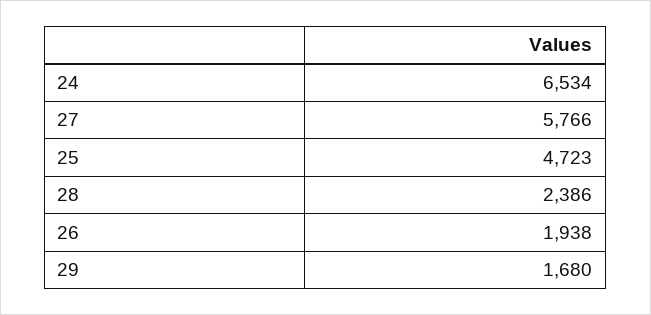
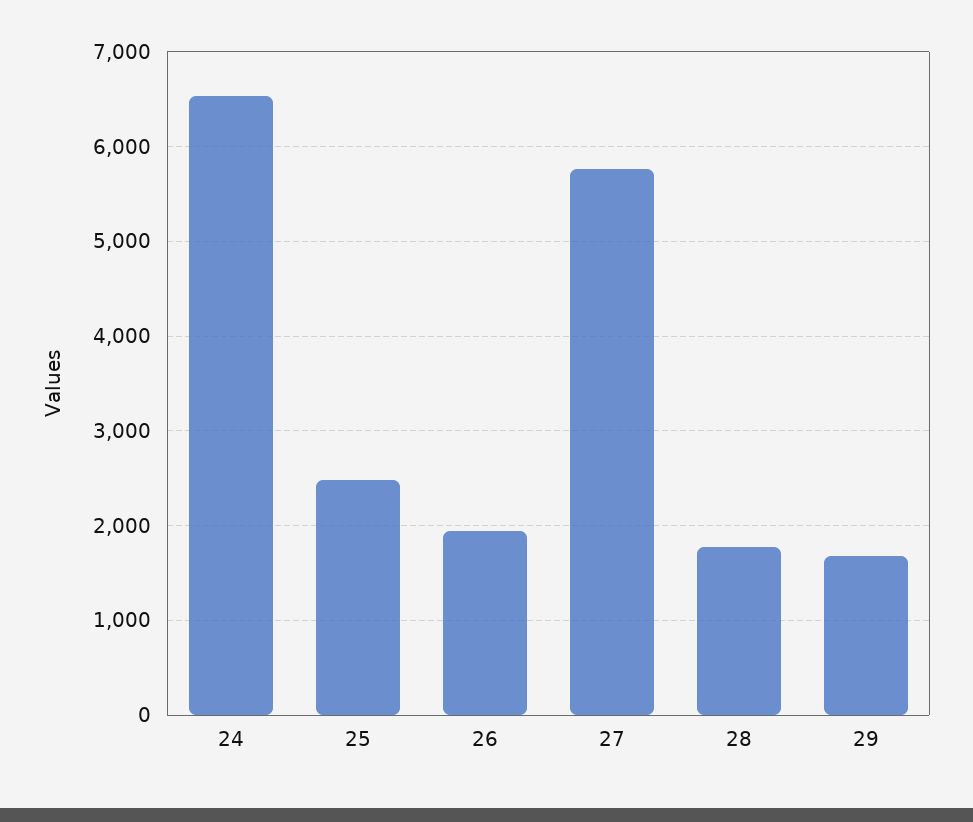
  {
    "24": 6534,
    "27": 5766,
-   "25": 4723,
+   "25": 2500,
-   "28": 2386,
+   "28": 1800,
    "26": 1938,
    "29": 1680
  }

